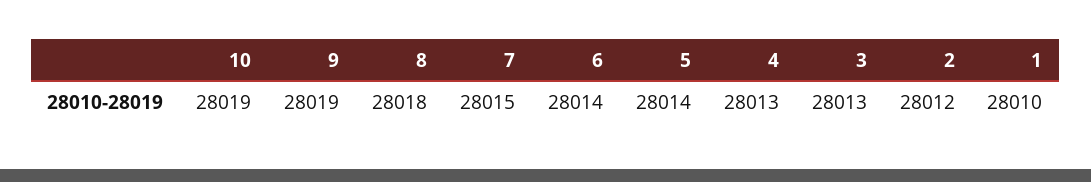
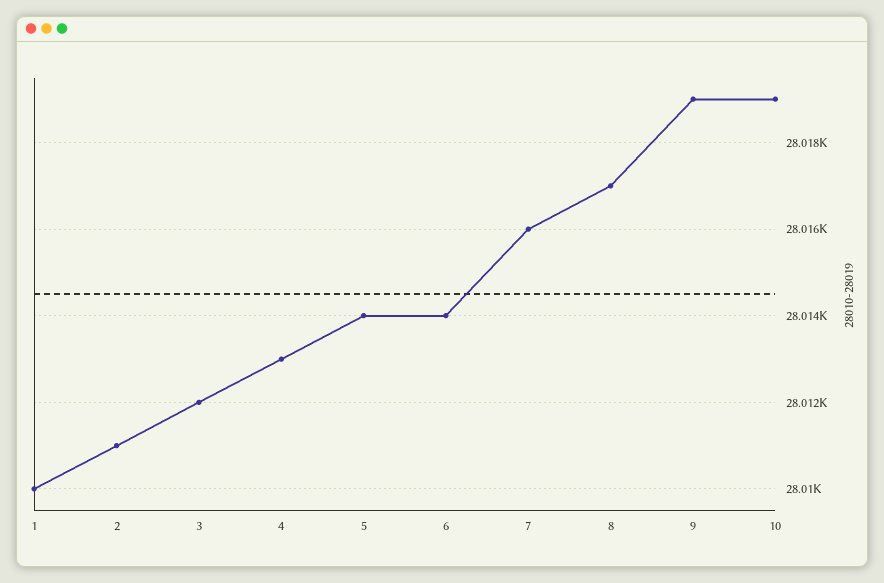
  {
    "10": 28019,
    "9": 28019,
-   "8": 28018,
+   "8": 28017,
-   "7": 28015,
+   "7": 28016,
    "6": 28014,
    "5": 28014,
    "4": 28013,
-   "3": 28013,
+   "3": 28012,
-   "2": 28012,
+   "2": 28011,
    "1": 28010
  }

